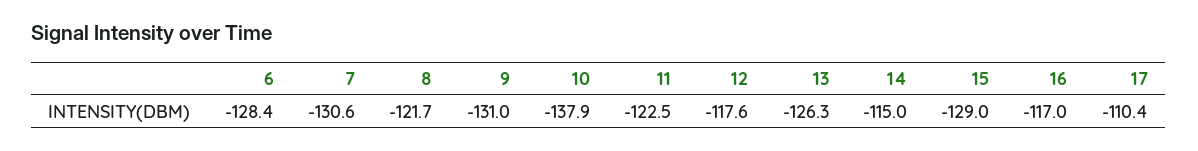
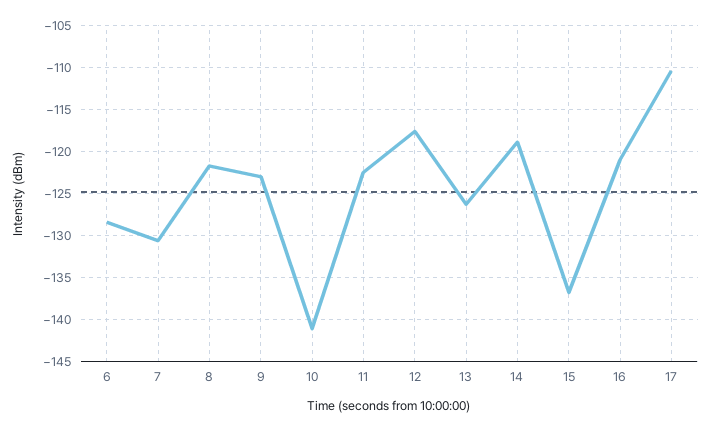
  {
    "6": -128.4,
    "7": -130.6,
    "8": -121.7,
-   "9": -131,
+   "9": -123,
-   "10": -137.9,
+   "10": -141,
    "11": -122.5,
    "12": -117.6,
    "13": -126.3,
-   "14": -115,
+   "14": -119,
-   "15": -129,
+   "15": -137,
-   "16": -117,
+   "16": -121,
    "17": -110.4
  }

